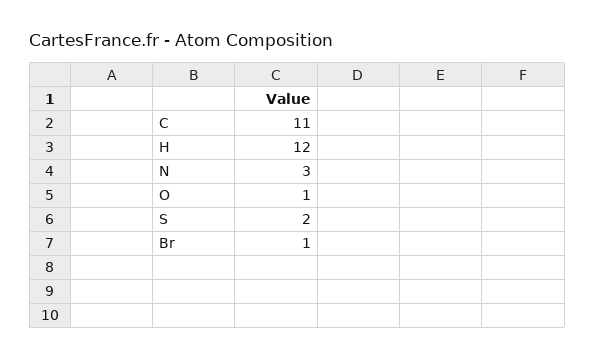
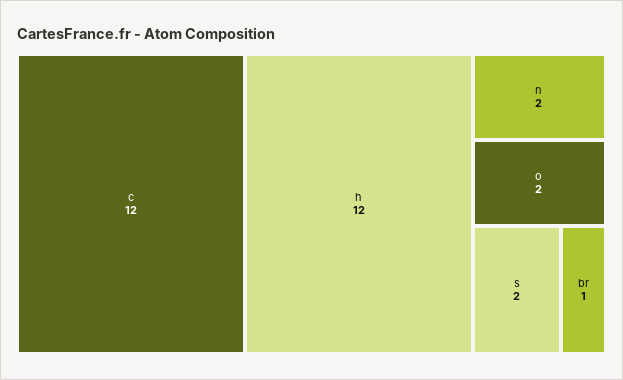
  {
-   "C": 11,
+   "C": 12,
    "H": 12,
-   "N": 3,
+   "N": 2,
-   "O": 1,
+   "O": 2,
    "S": 2,
    "Br": 1
  }

